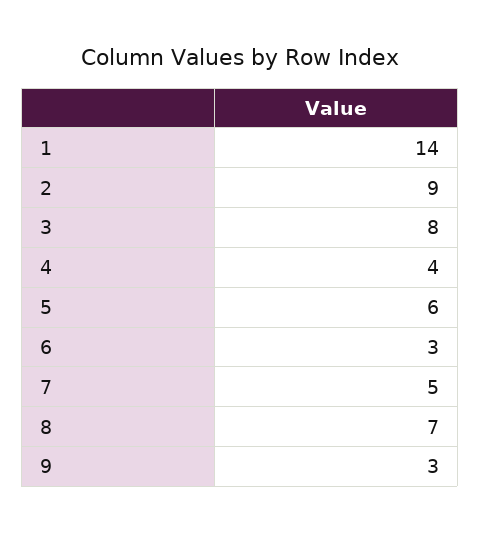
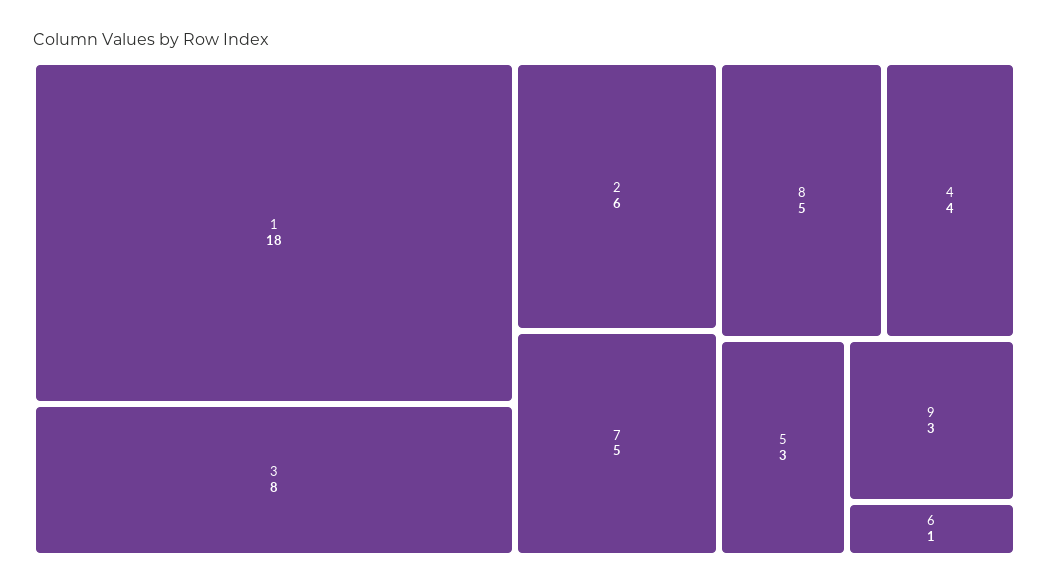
  {
-   "1": 14,
+   "1": 18,
-   "2": 9,
+   "2": 6,
    "3": 8,
    "4": 4,
-   "5": 6,
+   "5": 3,
-   "6": 3,
+   "6": 1,
    "7": 5,
-   "8": 7,
+   "8": 5,
    "9": 3
  }

